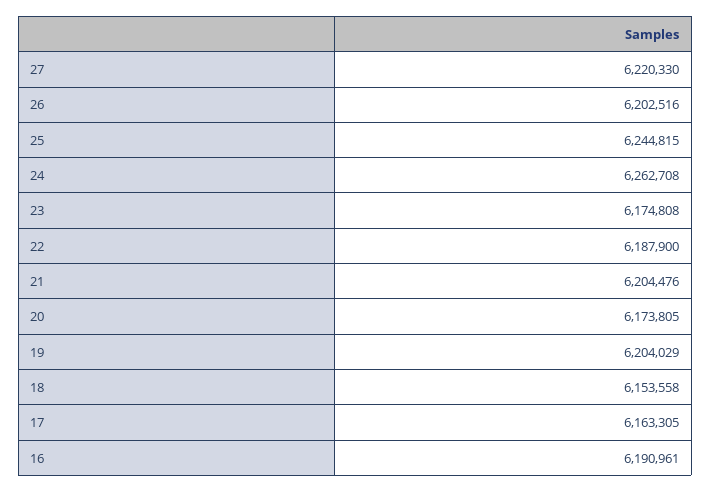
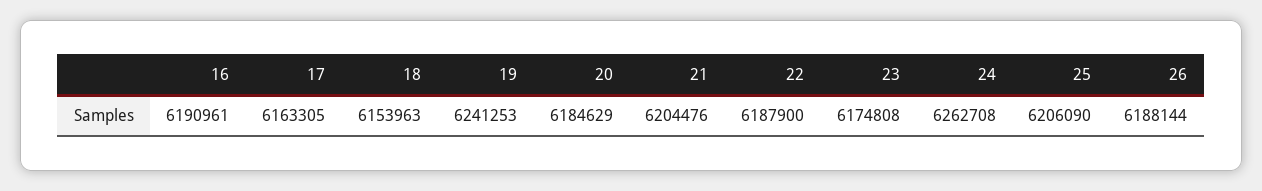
  {
-   "27": 6220330,
-   "26": 6202516,
+   "26": 6188144,
-   "25": 6244815,
+   "25": 6206090,
    "24": 6262708,
    "23": 6174808,
    "22": 6187900,
    "21": 6204476,
-   "20": 6173805,
+   "20": 6184629,
-   "19": 6204029,
+   "19": 6241253,
-   "18": 6153558,
+   "18": 6153963,
    "17": 6163305,
    "16": 6190961
  }

